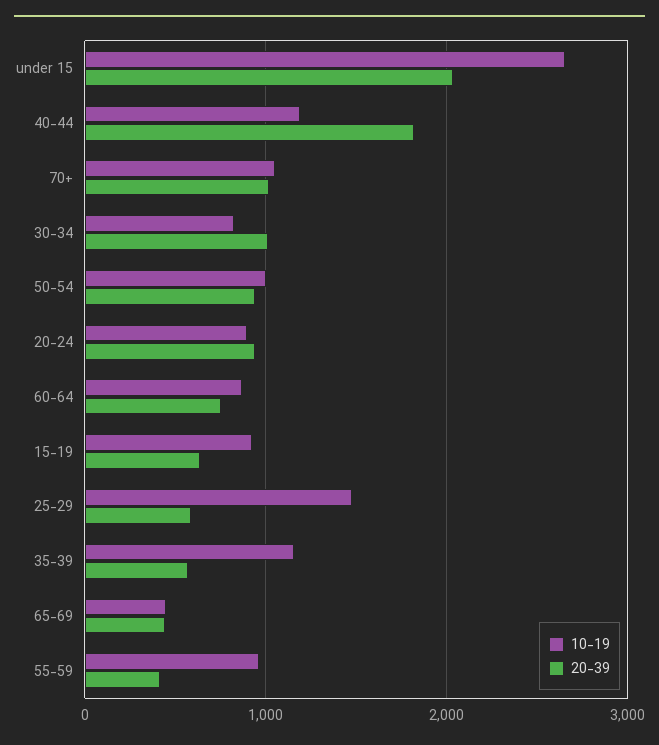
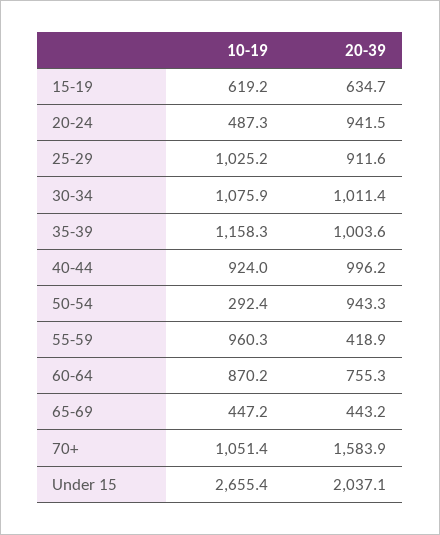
  {
    "10-19": {
      "under 15": 2655.4,
-     "40-44": 1200,
+     "40-44": 924,
      "70+": 1051.4,
-     "30-34": 800,
+     "30-34": 1075.9,
-     "50-54": 1000,
+     "50-54": 292.4,
-     "20-24": 900,
+     "20-24": 487.3,
      "60-64": 870.2,
-     "15-19": 900,
+     "15-19": 619.2,
-     "25-29": 1500,
+     "25-29": 1025.2,
      "35-39": 1158.3,
      "65-69": 447.2,
      "55-59": 960.3
    },
    "20-39": {
      "under 15": 2037.1,
-     "40-44": 1800,
+     "40-44": 996.2,
-     "70+": 1000,
+     "70+": 1583.9,
      "30-34": 1011.4,
      "50-54": 943.3,
      "20-24": 941.5,
      "60-64": 755.3,
      "15-19": 634.7,
-     "25-29": 600,
+     "25-29": 911.6,
-     "35-39": 600,
+     "35-39": 1003.6,
      "65-69": 443.2,
      "55-59": 418.9
    }
  }

